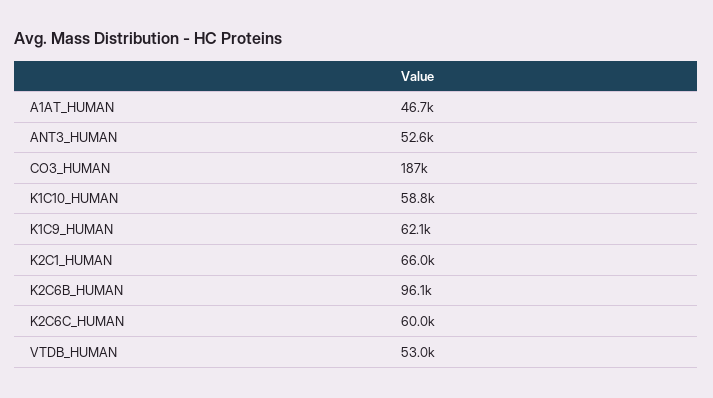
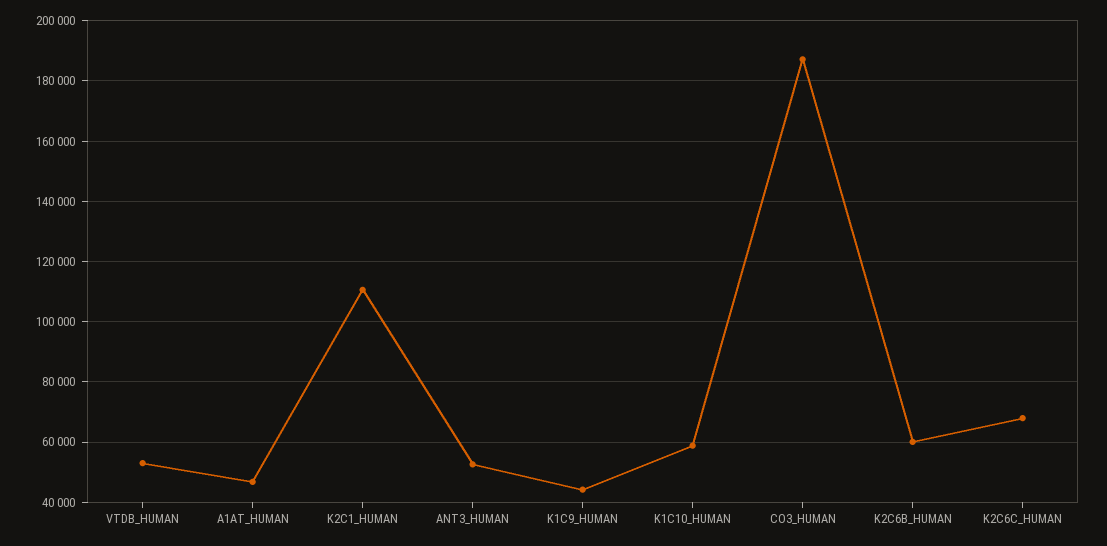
  {
    "A1AT_HUMAN": 46700,
    "ANT3_HUMAN": 52600,
    "CO3_HUMAN": 187000,
    "K1C10_HUMAN": 58800,
-   "K1C9_HUMAN": 62100,
+   "K1C9_HUMAN": 44000,
-   "K2C1_HUMAN": 66000,
+   "K2C1_HUMAN": 110000,
-   "K2C6B_HUMAN": 96100,
+   "K2C6B_HUMAN": 60000,
-   "K2C6C_HUMAN": 60000,
+   "K2C6C_HUMAN": 68000,
    "VTDB_HUMAN": 53000
  }

